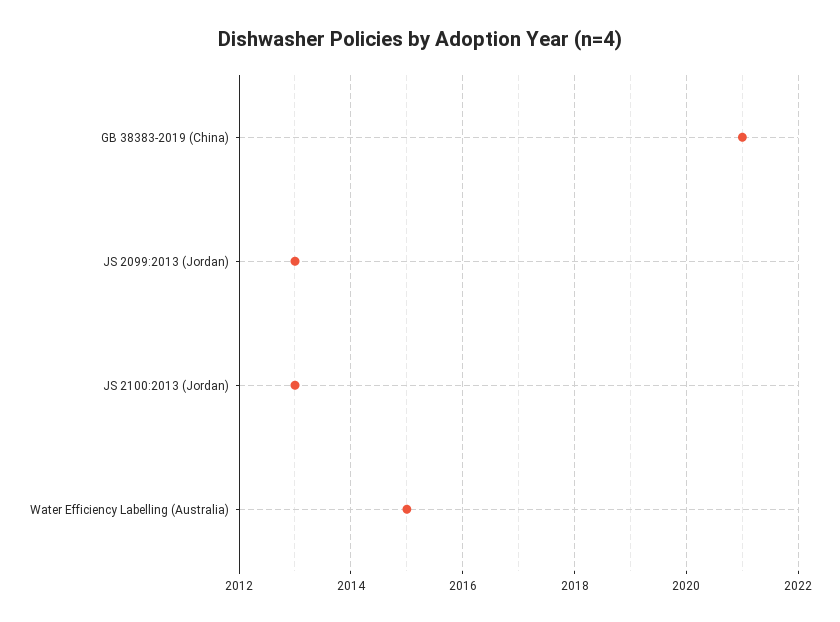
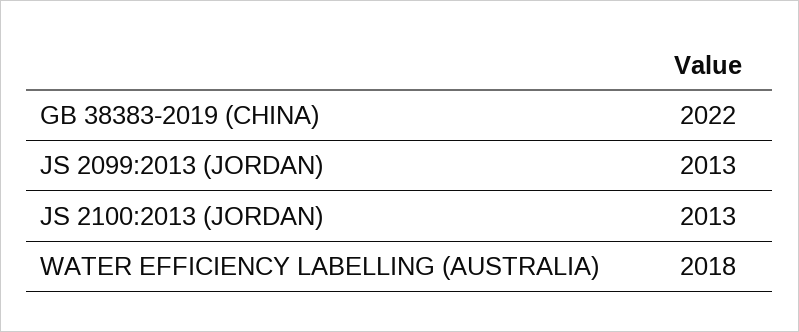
  {
-   "GB 38383-2019 (China)": 2021,
+   "GB 38383-2019 (China)": 2022,
    "JS 2099:2013 (Jordan)": 2013,
    "JS 2100:2013 (Jordan)": 2013,
-   "Water Efficiency Labelling (Australia)": 2015
+   "Water Efficiency Labelling (Australia)": 2018
  }

